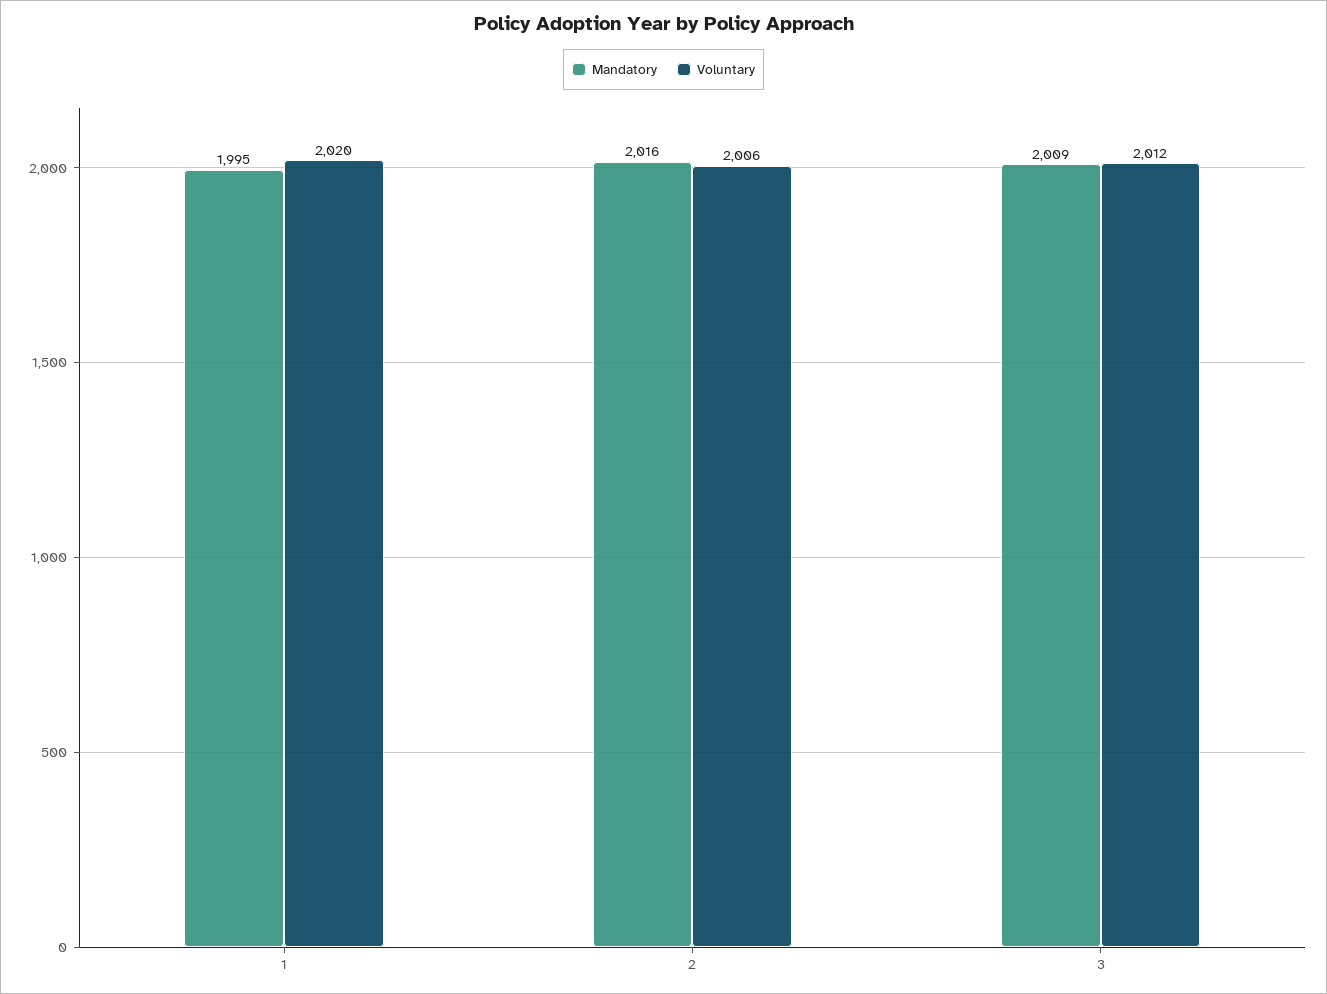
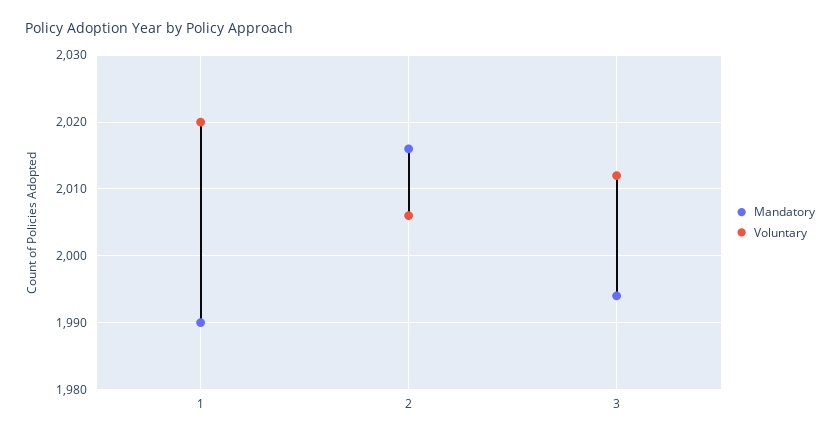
  {
    "Mandatory": {
-     "1": 1995,
+     "1": 1990,
      "2": 2016,
-     "3": 2009
+     "3": 1994
    },
    "Voluntary": {
      "1": 2020,
      "2": 2006,
      "3": 2012
    }
  }

